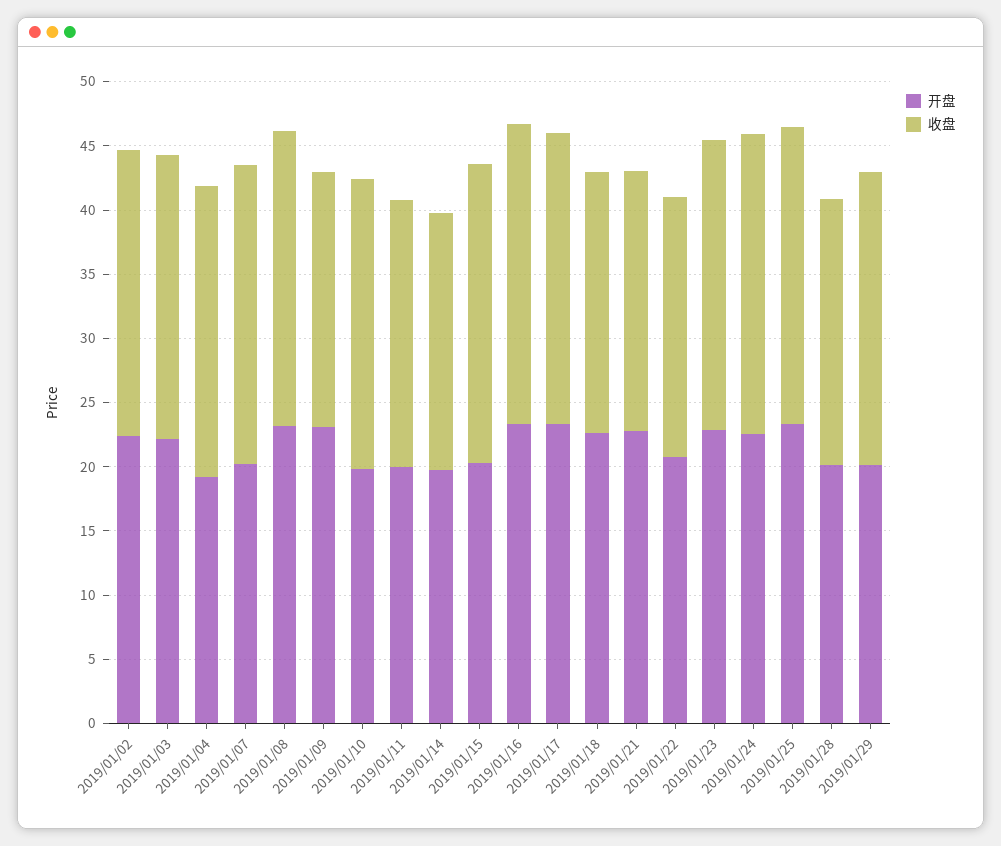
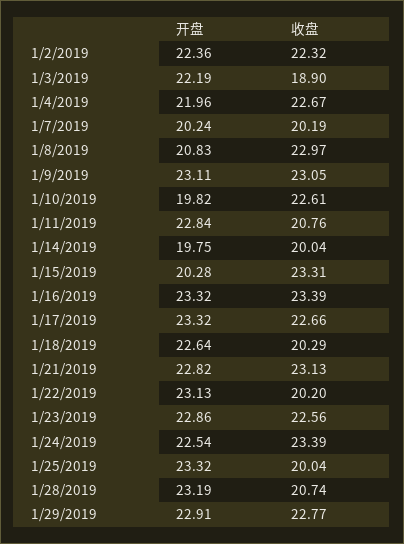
  {
    "开盘": {
      "2019/01/02": 22.36,
      "2019/01/03": 22.19,
-     "2019/01/04": 19,
+     "2019/01/04": 21.96,
      "2019/01/07": 20.24,
-     "2019/01/08": 23,
+     "2019/01/08": 20.83,
      "2019/01/09": 23.11,
      "2019/01/10": 19.82,
-     "2019/01/11": 20,
+     "2019/01/11": 22.84,
      "2019/01/14": 19.75,
      "2019/01/15": 20.28,
      "2019/01/16": 23.32,
      "2019/01/17": 23.32,
      "2019/01/18": 22.64,
      "2019/01/21": 22.82,
-     "2019/01/22": 21,
+     "2019/01/22": 23.13,
      "2019/01/23": 22.86,
      "2019/01/24": 22.54,
      "2019/01/25": 23.32,
-     "2019/01/28": 20,
+     "2019/01/28": 23.19,
-     "2019/01/29": 20
+     "2019/01/29": 22.91
    },
    "收盘": {
      "2019/01/02": 22.32,
-     "2019/01/03": 22,
+     "2019/01/03": 18.9,
      "2019/01/04": 22.67,
-     "2019/01/07": 23,
+     "2019/01/07": 20.19,
      "2019/01/08": 22.97,
-     "2019/01/09": 20,
+     "2019/01/09": 23.05,
      "2019/01/10": 22.61,
      "2019/01/11": 20.76,
      "2019/01/14": 20.04,
      "2019/01/15": 23.31,
      "2019/01/16": 23.39,
      "2019/01/17": 22.66,
      "2019/01/18": 20.29,
-     "2019/01/21": 20,
+     "2019/01/21": 23.13,
      "2019/01/22": 20.2,
      "2019/01/23": 22.56,
      "2019/01/24": 23.39,
-     "2019/01/25": 23,
+     "2019/01/25": 20.04,
      "2019/01/28": 20.74,
      "2019/01/29": 22.77
    }
  }

